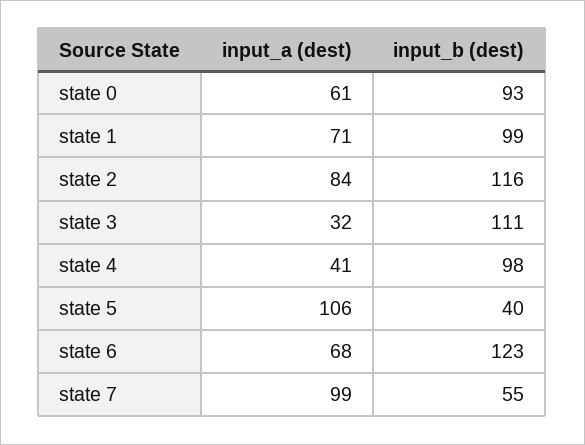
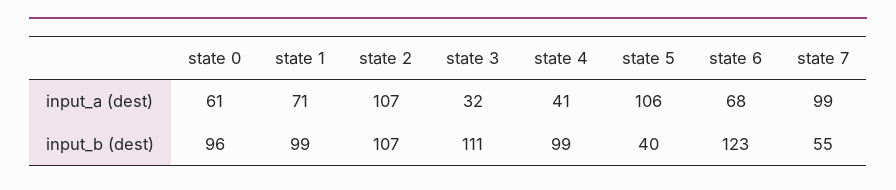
  {
    "input_a (dest)": {
      "state 0": 61,
      "state 1": 71,
-     "state 2": 84,
+     "state 2": 107,
      "state 3": 32,
      "state 4": 41,
      "state 5": 106,
      "state 6": 68,
      "state 7": 99
    },
    "input_b (dest)": {
-     "state 0": 93,
+     "state 0": 96,
      "state 1": 99,
-     "state 2": 116,
+     "state 2": 107,
      "state 3": 111,
-     "state 4": 98,
+     "state 4": 99,
      "state 5": 40,
      "state 6": 123,
      "state 7": 55
    }
  }

